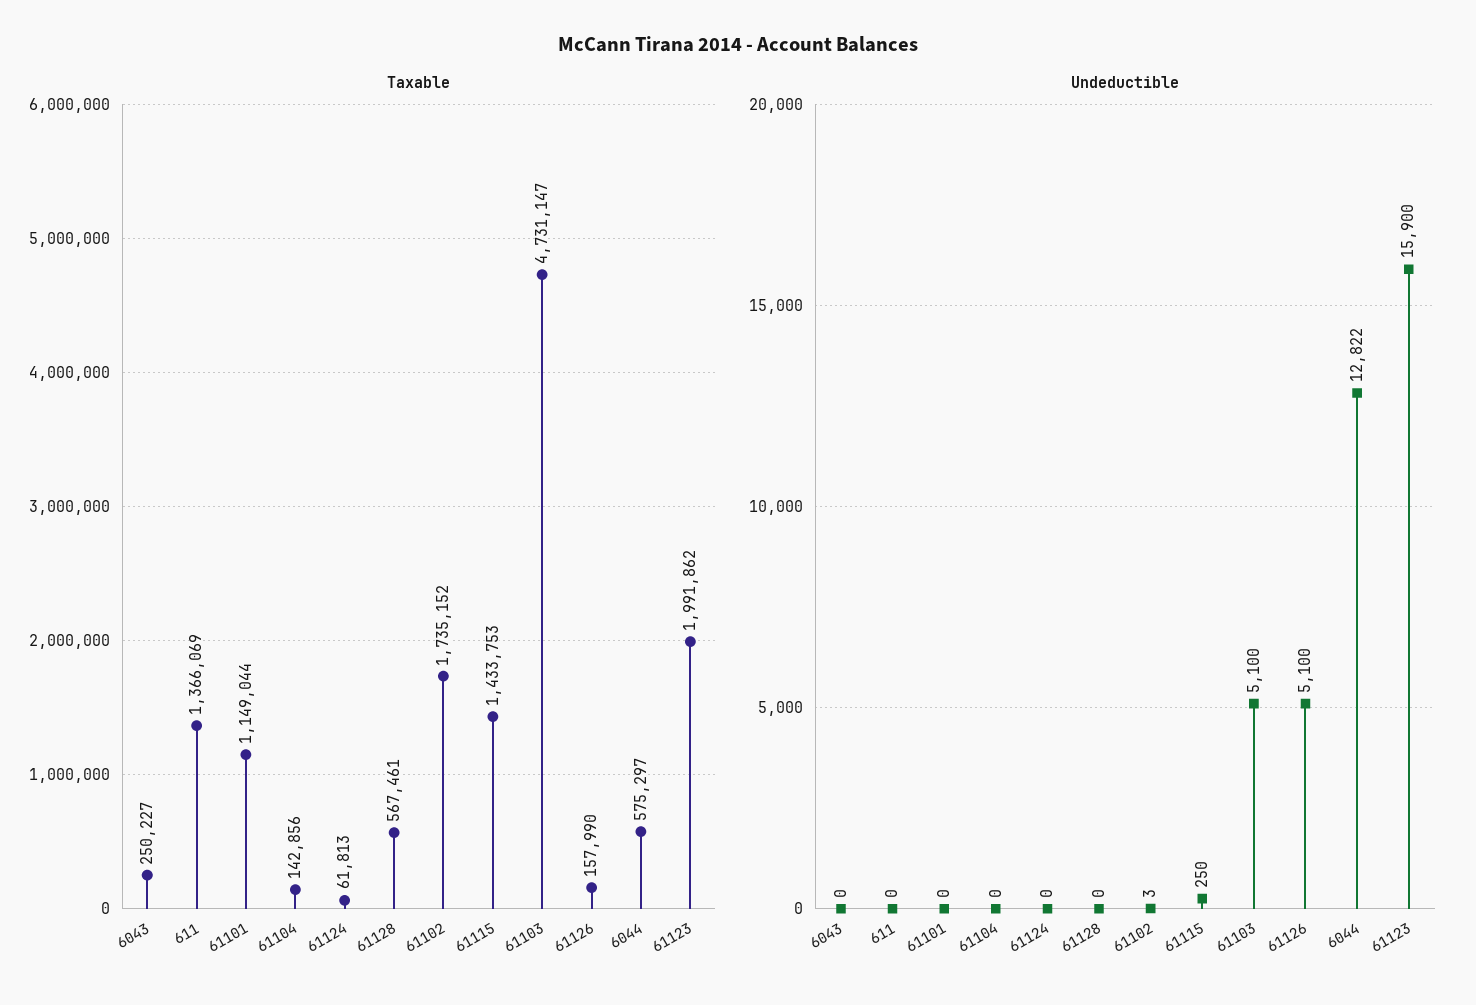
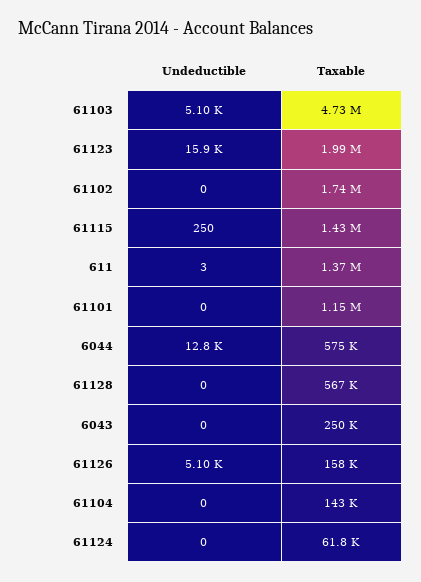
  {
    "Taxable": {
      "6043": 250227,
      "611": 1366069,
      "61101": 1149044,
      "61104": 142856,
      "61124": 61813,
      "61128": 567461,
      "61102": 1735152,
      "61115": 1433753,
      "61103": 4731147,
      "61126": 157990,
      "6044": 575297,
      "61123": 1991862
    },
    "Undeductible": {
      "6043": 0,
-     "611": 0,
+     "611": 3,
      "61101": 0,
      "61104": 0,
      "61124": 0,
      "61128": 0,
-     "61102": 3,
+     "61102": 0,
      "61115": 250,
      "61103": 5100,
      "61126": 5100,
      "6044": 12822,
      "61123": 15900
    }
  }

